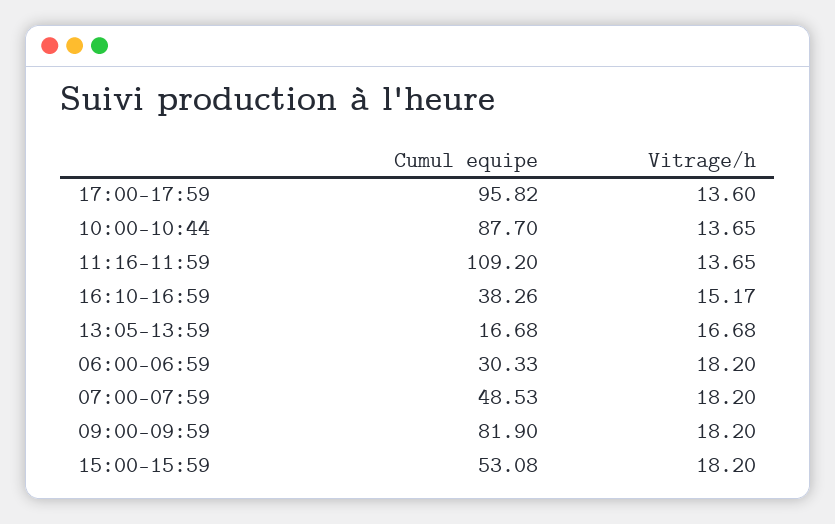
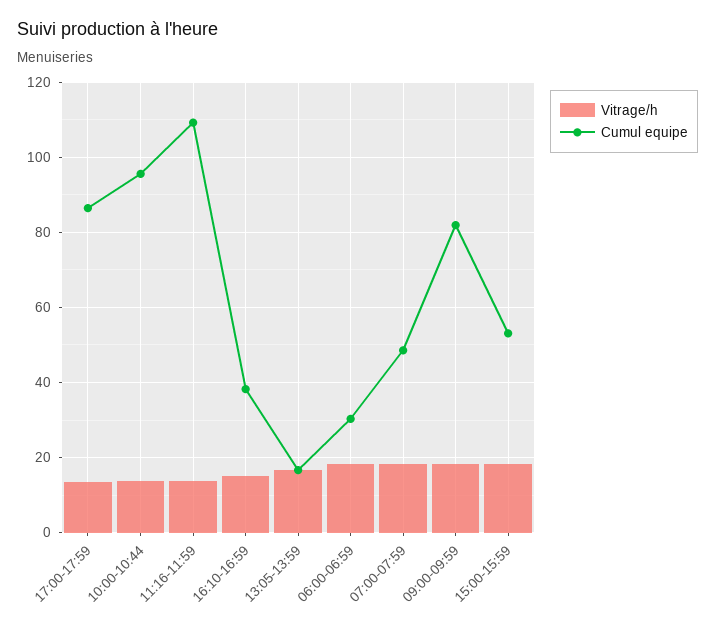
  {
    "Cumul equipe": {
-     "17:00-17:59": 95.82,
+     "17:00-17:59": 86,
-     "10:00-10:44": 87.7,
+     "10:00-10:44": 96,
      "11:16-11:59": 109.2,
      "16:10-16:59": 38.26,
      "13:05-13:59": 16.68,
      "06:00-06:59": 30.33,
      "07:00-07:59": 48.53,
      "09:00-09:59": 81.9,
      "15:00-15:59": 53.08
    },
    "Vitrage/h": {
      "17:00-17:59": 13.6,
      "10:00-10:44": 13.65,
      "11:16-11:59": 13.65,
      "16:10-16:59": 15.17,
      "13:05-13:59": 16.68,
      "06:00-06:59": 18.2,
      "07:00-07:59": 18.2,
      "09:00-09:59": 18.2,
      "15:00-15:59": 18.2
    }
  }

